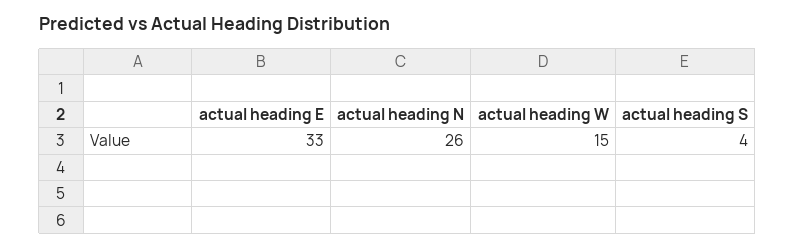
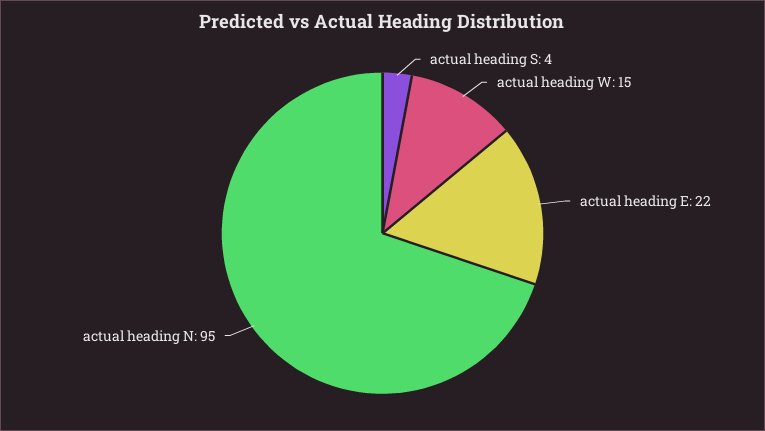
  {
-   "actual heading E": 33,
+   "actual heading E": 22,
-   "actual heading N": 26,
+   "actual heading N": 95,
    "actual heading W": 15,
    "actual heading S": 4
  }

